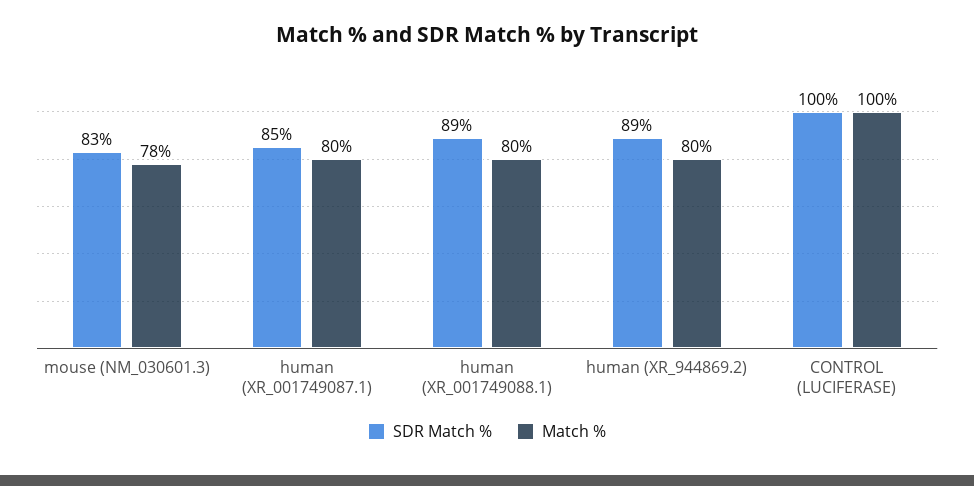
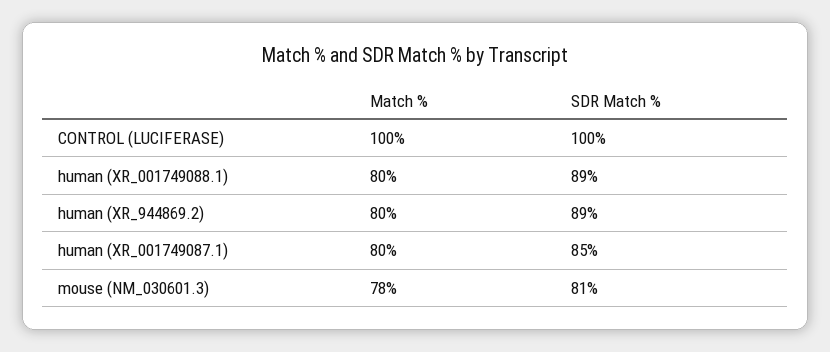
  {
    "SDR Match %": {
-     "mouse (NM_030601.3)": 83,
+     "mouse (NM_030601.3)": 81,
      "human (XR_001749087.1)": 85,
      "human (XR_001749088.1)": 89,
      "human (XR_944869.2)": 89,
      "CONTROL (LUCIFERASE)": 100
    },
    "Match %": {
      "mouse (NM_030601.3)": 78,
      "human (XR_001749087.1)": 80,
      "human (XR_001749088.1)": 80,
      "human (XR_944869.2)": 80,
      "CONTROL (LUCIFERASE)": 100
    }
  }

